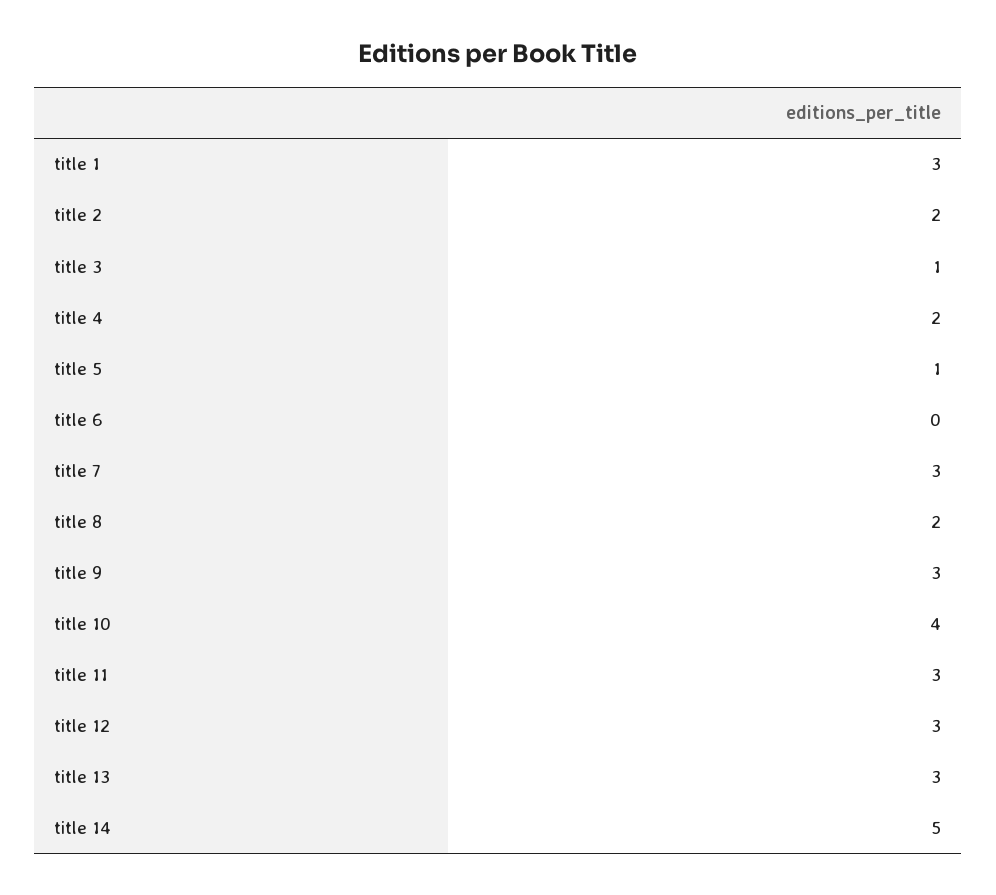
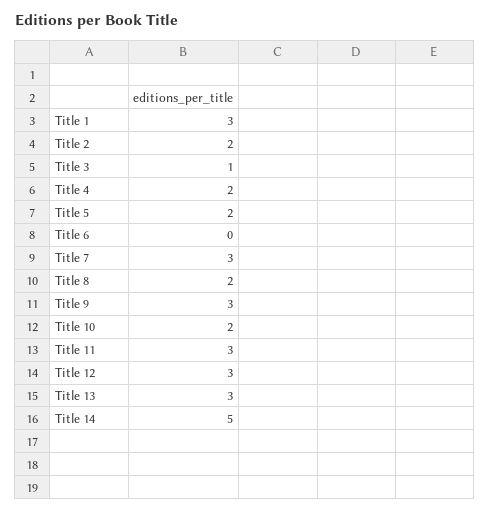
  {
    "title 1": 3,
    "title 2": 2,
    "title 3": 1,
    "title 4": 2,
-   "title 5": 1,
+   "title 5": 2,
    "title 6": 0,
    "title 7": 3,
    "title 8": 2,
    "title 9": 3,
-   "title 10": 4,
+   "title 10": 2,
    "title 11": 3,
    "title 12": 3,
    "title 13": 3,
    "title 14": 5
  }

